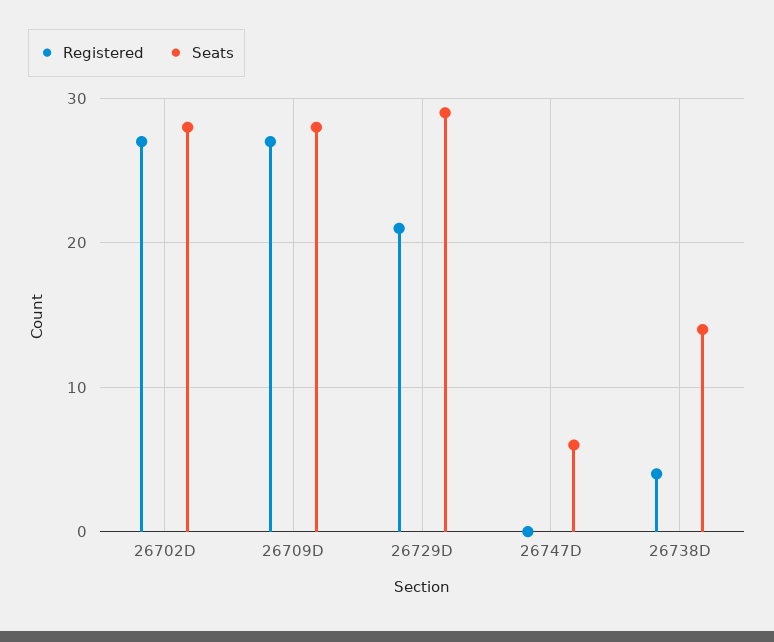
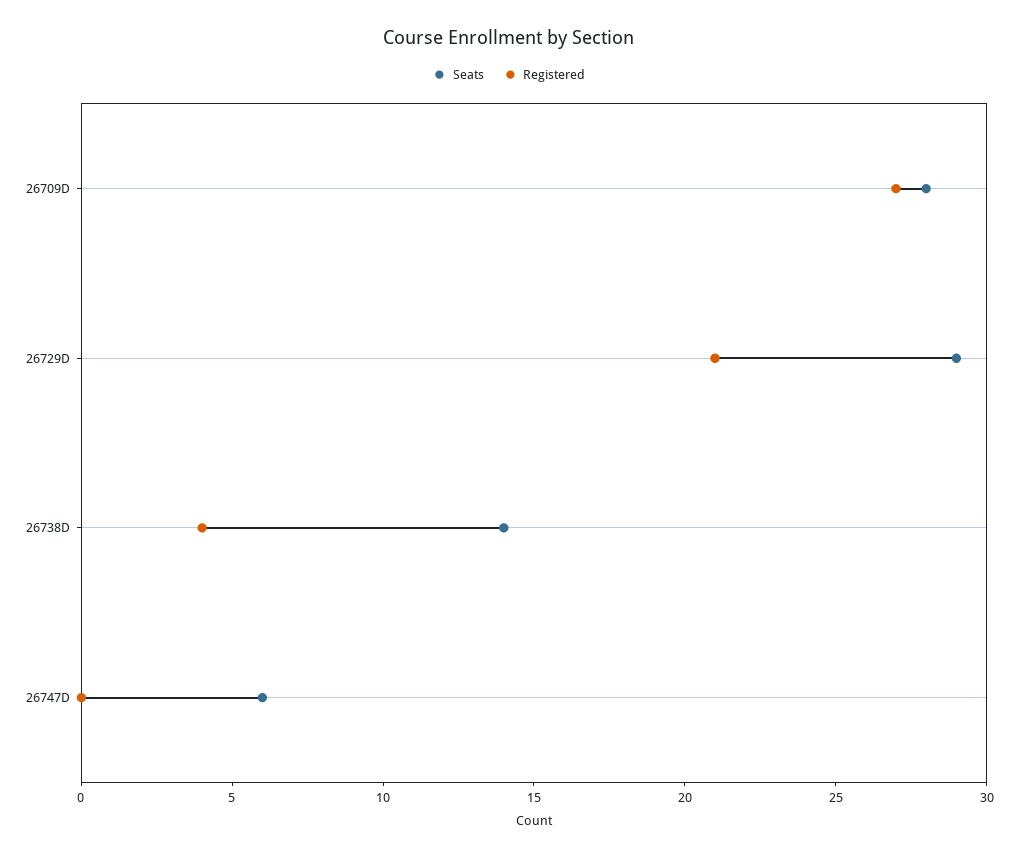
  {
    "Registered": {
-     "26702D": 27,
      "26709D": 27,
      "26729D": 21,
      "26747D": 0,
      "26738D": 4
    },
    "Seats": {
-     "26702D": 28,
      "26709D": 28,
      "26729D": 29,
      "26747D": 6,
      "26738D": 14
    }
  }

